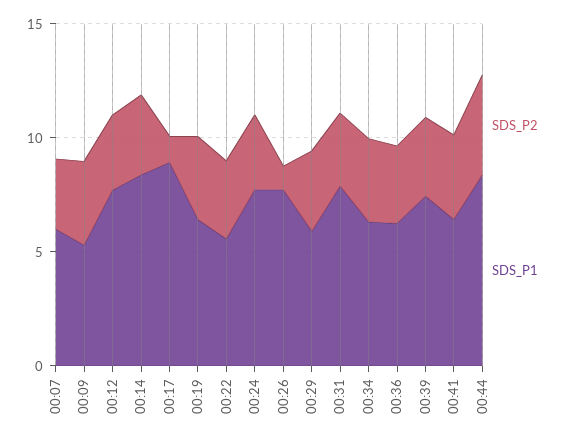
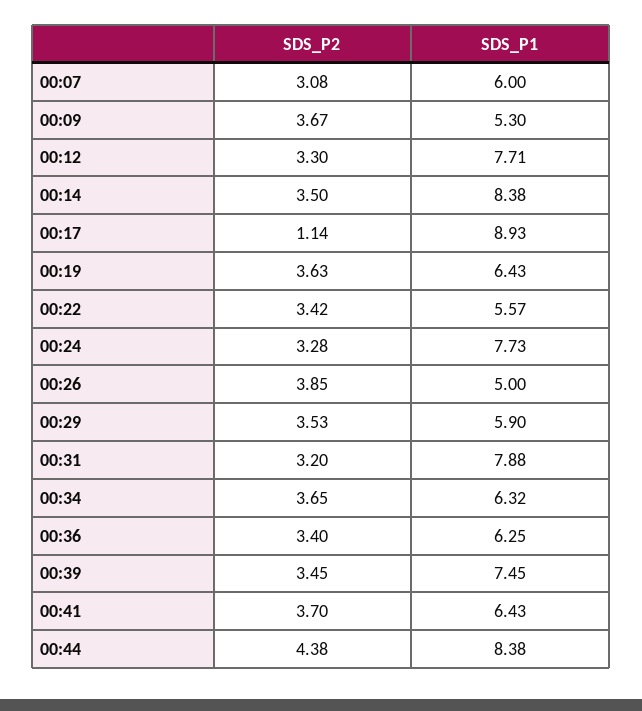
  {
    "SDS_P2": {
      "00:07": 3.08,
      "00:09": 3.67,
      "00:12": 3.3,
      "00:14": 3.5,
      "00:17": 1.14,
      "00:19": 3.63,
      "00:22": 3.42,
      "00:24": 3.28,
-     "00:26": 1,
+     "00:26": 3.85,
      "00:29": 3.53,
      "00:31": 3.2,
      "00:34": 3.65,
      "00:36": 3.4,
      "00:39": 3.45,
      "00:41": 3.7,
      "00:44": 4.38
    },
    "SDS_P1": {
      "00:07": 6,
      "00:09": 5.3,
      "00:12": 7.71,
      "00:14": 8.38,
      "00:17": 8.93,
      "00:19": 6.43,
      "00:22": 5.57,
      "00:24": 7.73,
-     "00:26": 8,
+     "00:26": 5,
      "00:29": 5.9,
      "00:31": 7.88,
      "00:34": 6.32,
      "00:36": 6.25,
      "00:39": 7.45,
      "00:41": 6.43,
      "00:44": 8.38
    }
  }

